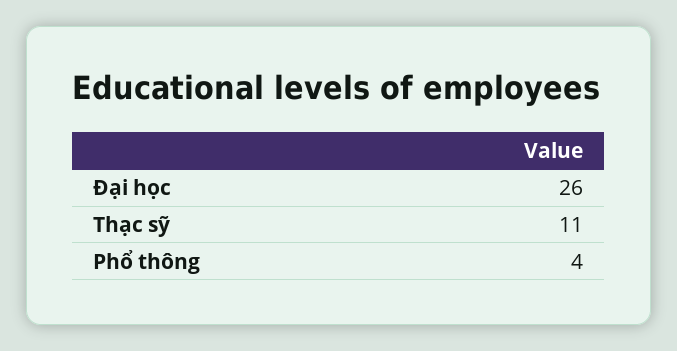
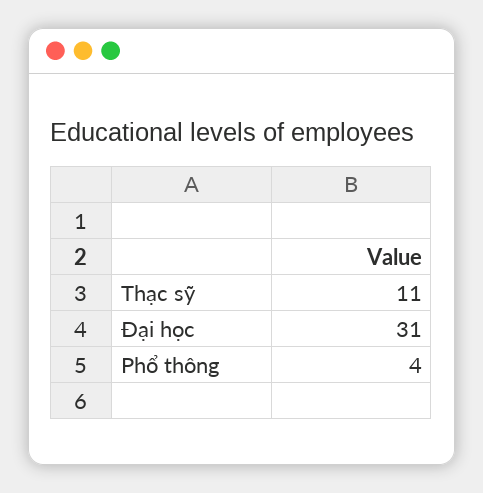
  {
-   "Đại học": 26,
+   "Đại học": 31,
    "Thạc sỹ": 11,
    "Phổ thông": 4
  }

